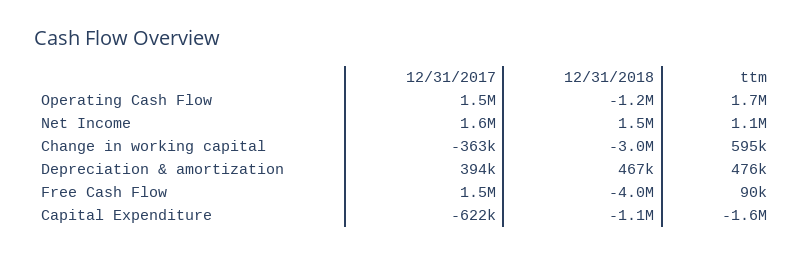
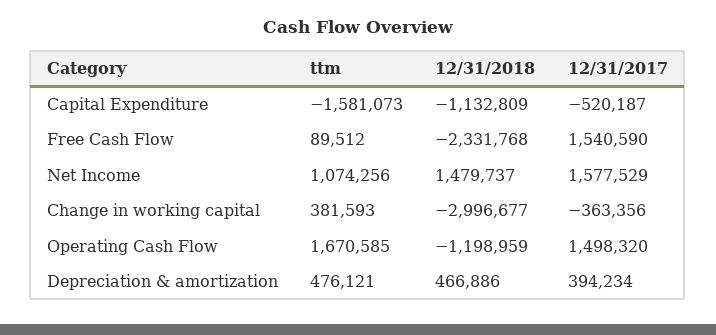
  {
    "12/31/2017": {
      "Operating Cash Flow": 1498320,
      "Net Income": 1577529,
      "Change in working capital": -363356,
      "Depreciation & amortization": 394234,
      "Free Cash Flow": 1540590,
-     "Capital Expenditure": -622000
+     "Capital Expenditure": -520187
    },
    "12/31/2018": {
      "Operating Cash Flow": -1198959,
      "Net Income": 1479737,
      "Change in working capital": -2996677,
      "Depreciation & amortization": 466886,
-     "Free Cash Flow": -4000000,
+     "Free Cash Flow": -2331768,
      "Capital Expenditure": -1132809
    },
    "ttm": {
      "Operating Cash Flow": 1670585,
      "Net Income": 1074256,
-     "Change in working capital": 595000,
+     "Change in working capital": 381593,
      "Depreciation & amortization": 476121,
      "Free Cash Flow": 89512,
      "Capital Expenditure": -1581073
    }
  }

